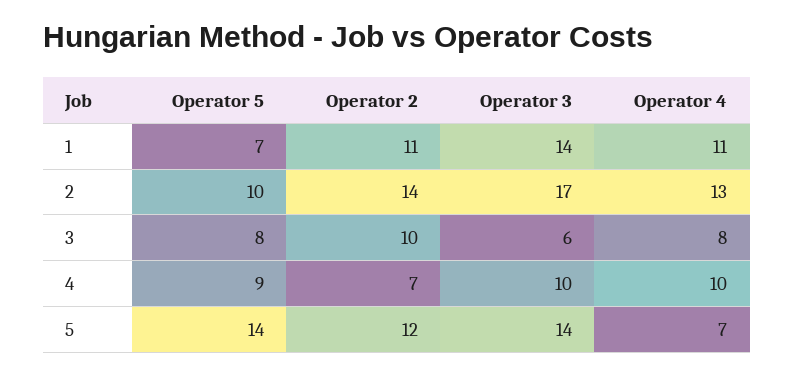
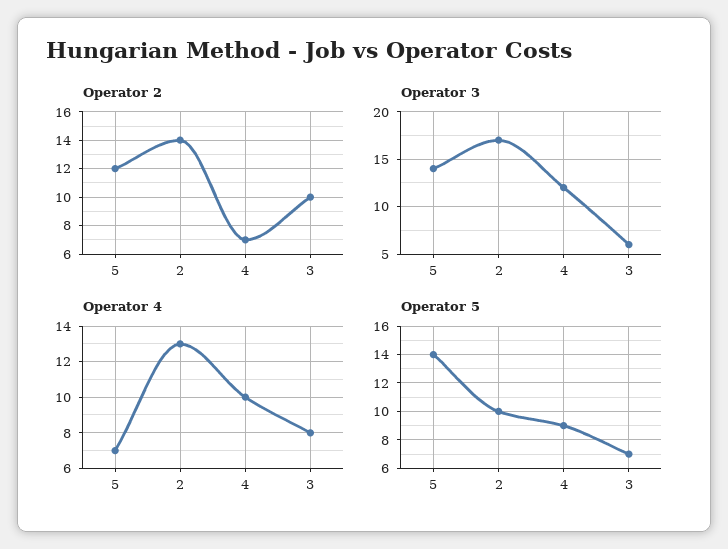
  {
    "Operator 5": {
-     "1": 7,
      "2": 10,
-     "3": 8,
+     "3": 7,
      "4": 9,
      "5": 14
    },
    "Operator 2": {
-     "1": 11,
      "2": 14,
      "3": 10,
      "4": 7,
      "5": 12
    },
    "Operator 3": {
-     "1": 14,
      "2": 17,
      "3": 6,
-     "4": 10,
+     "4": 12,
      "5": 14
    },
    "Operator 4": {
-     "1": 11,
      "2": 13,
      "3": 8,
      "4": 10,
      "5": 7
    }
  }

